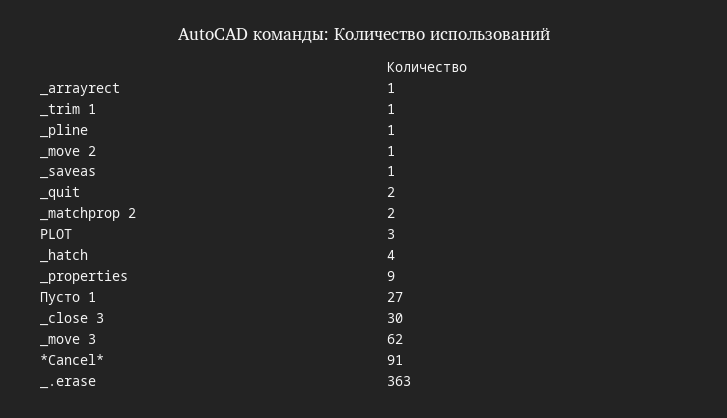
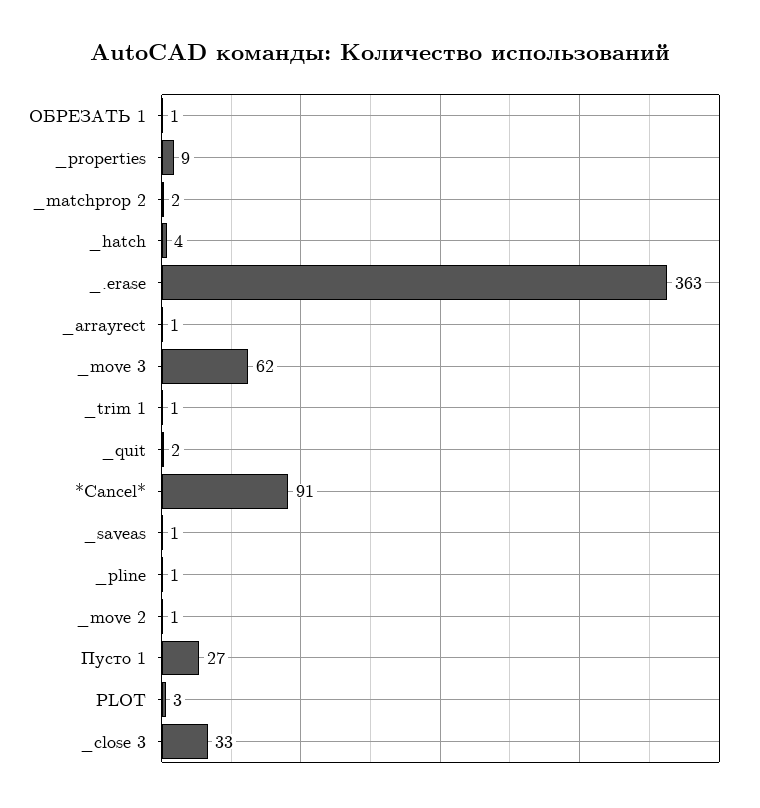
  {
    "_arrayrect": 1,
    "_trim 1": 1,
    "_pline": 1,
    "_move 2": 1,
    "_saveas": 1,
    "_quit": 2,
    "_matchprop 2": 2,
    "PLOT": 3,
    "_hatch": 4,
    "_properties": 9,
    "Пусто 1": 27,
-   "_close 3": 30,
+   "_close 3": 33,
    "_move 3": 62,
    "*Cancel*": 91,
-   "_.erase": 363
+   "_.erase": 363,
+   "ОБРЕЗАТЬ 1": 1
  }

